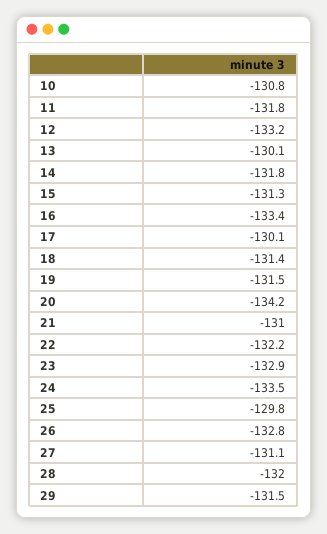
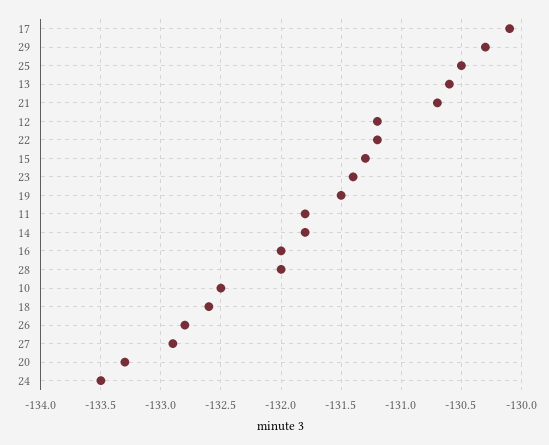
  {
-   "10": -130.8,
+   "10": -132.5,
    "11": -131.8,
-   "12": -133.2,
+   "12": -131.2,
-   "13": -130.1,
+   "13": -130.6,
    "14": -131.8,
    "15": -131.3,
-   "16": -133.4,
+   "16": -132,
    "17": -130.1,
-   "18": -131.4,
+   "18": -132.6,
    "19": -131.5,
-   "20": -134.2,
+   "20": -133.3,
-   "21": -131,
+   "21": -130.7,
-   "22": -132.2,
+   "22": -131.2,
-   "23": -132.9,
+   "23": -131.4,
    "24": -133.5,
-   "25": -129.8,
+   "25": -130.5,
    "26": -132.8,
-   "27": -131.1,
+   "27": -132.9,
    "28": -132,
-   "29": -131.5
+   "29": -130.3
  }

